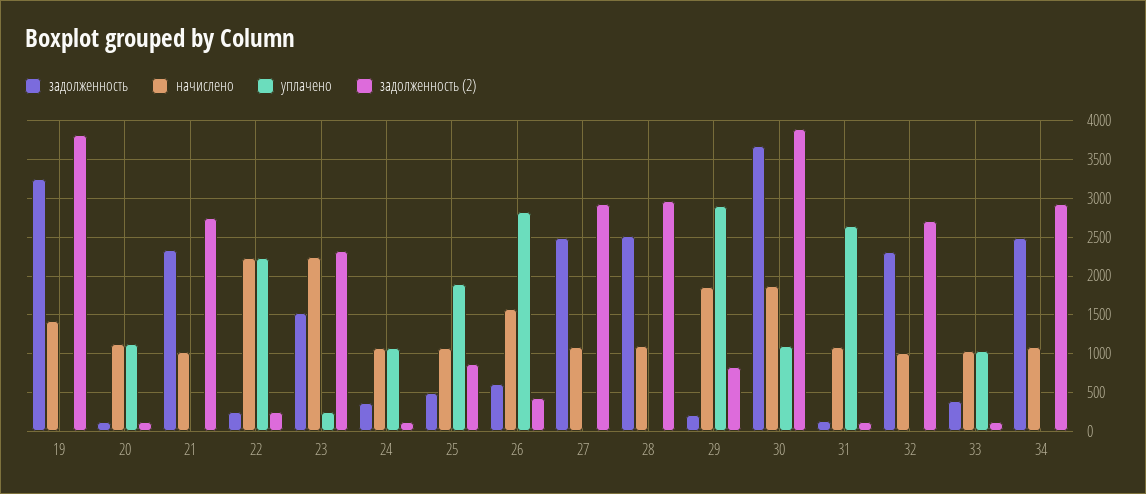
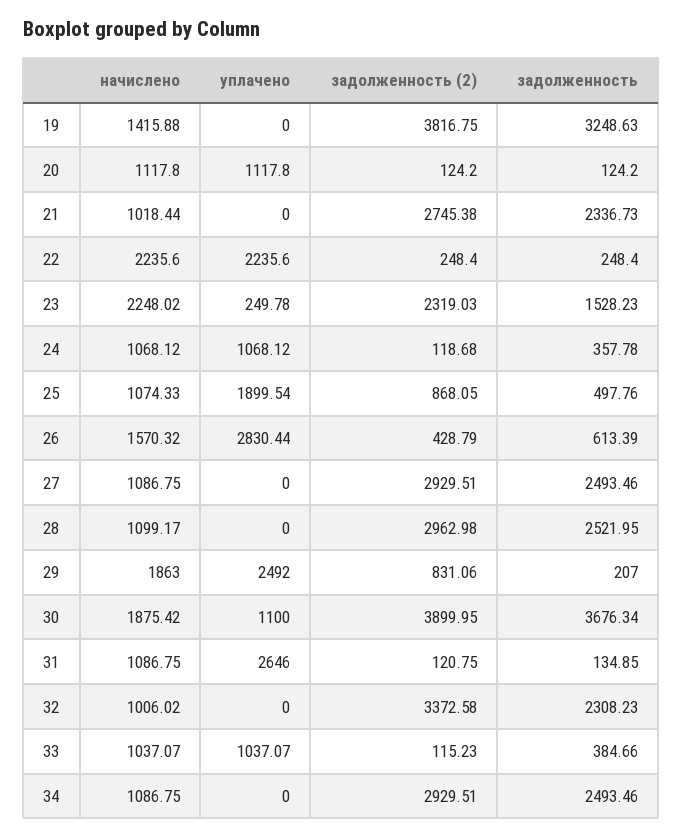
  {
    "задолженность": {
      "19": 3248.63,
      "20": 124.2,
      "21": 2336.73,
      "22": 248.4,
      "23": 1528.23,
      "24": 357.78,
      "25": 497.76,
      "26": 613.39,
      "27": 2493.46,
      "28": 2521.95,
      "29": 207,
      "30": 3676.34,
      "31": 134.85,
      "32": 2308.23,
      "33": 384.66,
      "34": 2493.46
    },
    "начислено": {
      "19": 1415.88,
      "20": 1117.8,
      "21": 1018.44,
      "22": 2235.6,
      "23": 2248.02,
      "24": 1068.12,
      "25": 1074.33,
      "26": 1570.32,
      "27": 1086.75,
      "28": 1099.17,
      "29": 1863,
      "30": 1875.42,
      "31": 1086.75,
      "32": 1006.02,
      "33": 1037.07,
      "34": 1086.75
    },
    "уплачено": {
      "19": 0,
      "20": 1117.8,
      "21": 0,
      "22": 2235.6,
      "23": 249.78,
      "24": 1068.12,
      "25": 1899.54,
      "26": 2830.44,
      "27": 0,
      "28": 0,
-     "29": 2900,
+     "29": 2492,
      "30": 1100,
      "31": 2646,
      "32": 0,
      "33": 1037.07,
      "34": 0
    },
    "задолженность (2)": {
      "19": 3816.75,
      "20": 124.2,
      "21": 2745.38,
      "22": 248.4,
      "23": 2319.03,
      "24": 118.68,
      "25": 868.05,
      "26": 428.79,
      "27": 2929.51,
      "28": 2962.98,
      "29": 831.06,
      "30": 3899.95,
      "31": 120.75,
-     "32": 2700,
+     "32": 3372.58,
      "33": 115.23,
      "34": 2929.51
    }
  }

